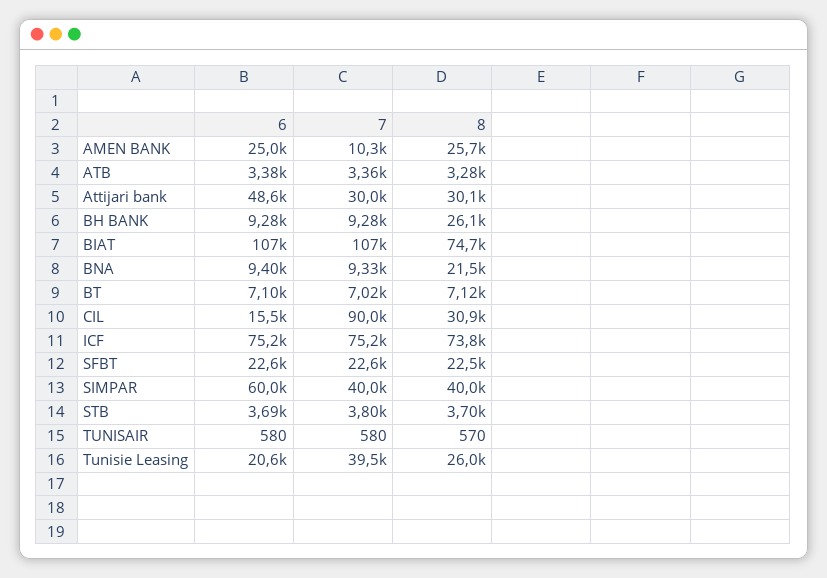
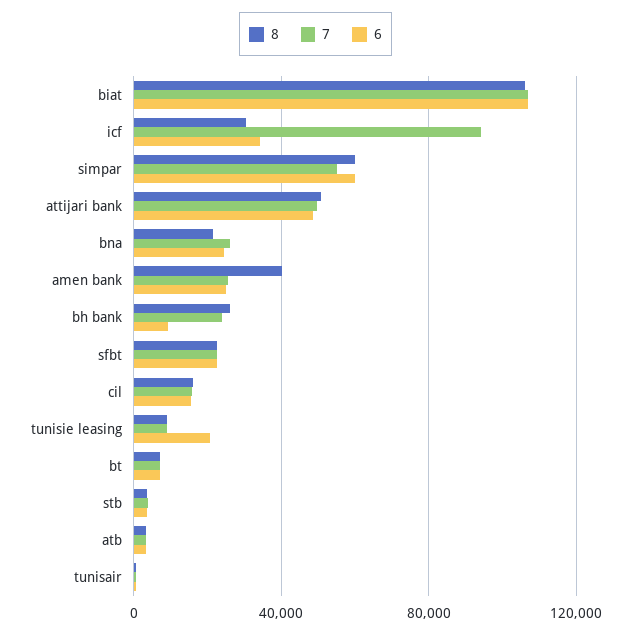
  {
    "6": {
      "AMEN BANK": 25000,
      "ATB": 3380,
      "Attijari bank": 48600,
      "BH BANK": 9280,
      "BIAT": 107000,
-     "BNA": 9400,
+     "BNA": 25000,
      "BT": 7100,
      "CIL": 15500,
-     "ICF": 75200,
+     "ICF": 35000,
      "SFBT": 22600,
      "SIMPAR": 60000,
      "STB": 3690,
      "TUNISAIR": 580,
      "Tunisie Leasing": 20600
    },
    "7": {
-     "AMEN BANK": 10300,
+     "AMEN BANK": 25000,
      "ATB": 3360,
-     "Attijari bank": 30000,
+     "Attijari bank": 50000,
-     "BH BANK": 9280,
+     "BH BANK": 25000,
      "BIAT": 107000,
-     "BNA": 9330,
+     "BNA": 25000,
      "BT": 7020,
-     "CIL": 90000,
+     "CIL": 15000,
-     "ICF": 75200,
+     "ICF": 95000,
      "SFBT": 22600,
-     "SIMPAR": 40000,
+     "SIMPAR": 55000,
      "STB": 3800,
      "TUNISAIR": 580,
-     "Tunisie Leasing": 39500
+     "Tunisie Leasing": 10000
    },
    "8": {
-     "AMEN BANK": 25700,
+     "AMEN BANK": 40000,
      "ATB": 3280,
-     "Attijari bank": 30100,
+     "Attijari bank": 50000,
      "BH BANK": 26100,
-     "BIAT": 74700,
+     "BIAT": 105000,
      "BNA": 21500,
      "BT": 7120,
-     "CIL": 30900,
+     "CIL": 15000,
-     "ICF": 73800,
+     "ICF": 30000,
      "SFBT": 22500,
-     "SIMPAR": 40000,
+     "SIMPAR": 60000,
      "STB": 3700,
      "TUNISAIR": 570,
-     "Tunisie Leasing": 26000
+     "Tunisie Leasing": 10000
    }
  }

